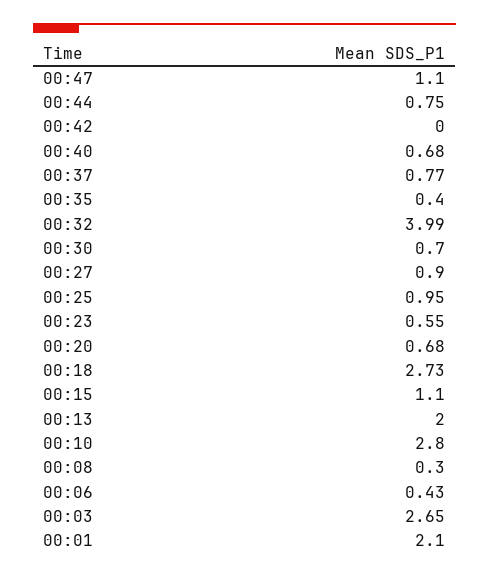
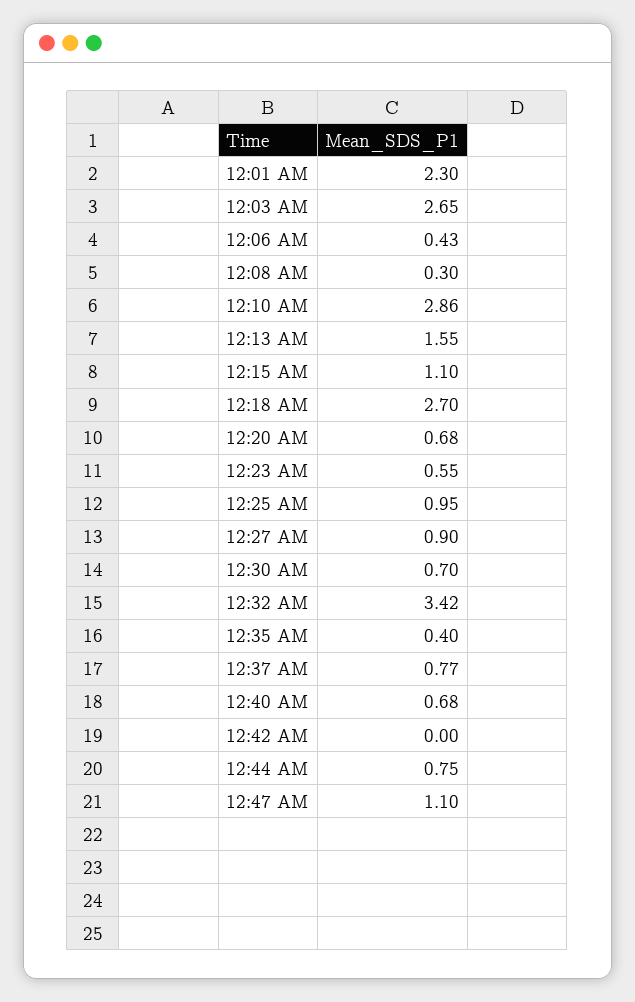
  {
    "00:47": 1.1,
    "00:44": 0.75,
    "00:42": 0,
    "00:40": 0.68,
    "00:37": 0.77,
    "00:35": 0.4,
-   "00:32": 3.99,
+   "00:32": 3.42,
    "00:30": 0.7,
    "00:27": 0.9,
    "00:25": 0.95,
    "00:23": 0.55,
    "00:20": 0.68,
-   "00:18": 2.73,
+   "00:18": 2.7,
    "00:15": 1.1,
-   "00:13": 2,
+   "00:13": 1.55,
-   "00:10": 2.8,
+   "00:10": 2.86,
    "00:08": 0.3,
    "00:06": 0.43,
    "00:03": 2.65,
-   "00:01": 2.1
+   "00:01": 2.3
  }

